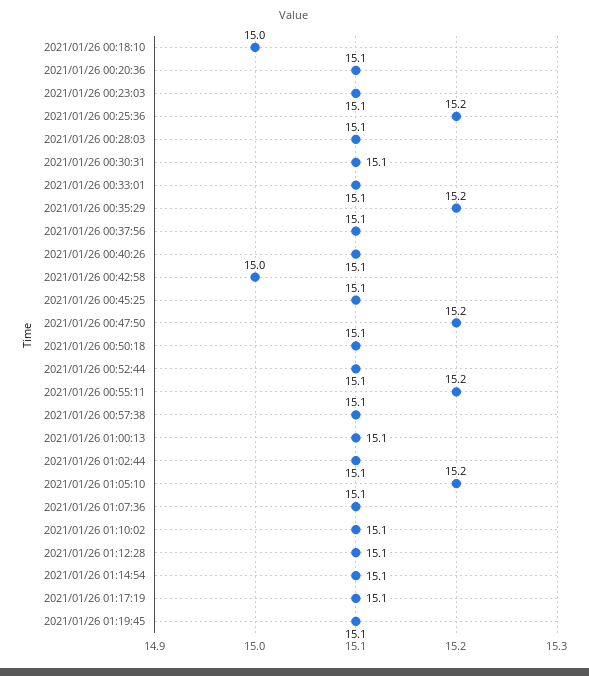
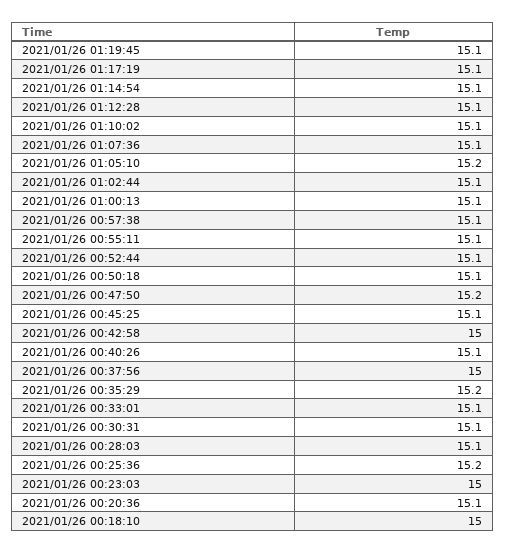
  {
    "2021/01/26 00:18:10": 15,
    "2021/01/26 00:20:36": 15.1,
-   "2021/01/26 00:23:03": 15.1,
+   "2021/01/26 00:23:03": 15,
    "2021/01/26 00:25:36": 15.2,
    "2021/01/26 00:28:03": 15.1,
    "2021/01/26 00:30:31": 15.1,
    "2021/01/26 00:33:01": 15.1,
    "2021/01/26 00:35:29": 15.2,
-   "2021/01/26 00:37:56": 15.1,
+   "2021/01/26 00:37:56": 15,
    "2021/01/26 00:40:26": 15.1,
    "2021/01/26 00:42:58": 15,
    "2021/01/26 00:45:25": 15.1,
    "2021/01/26 00:47:50": 15.2,
    "2021/01/26 00:50:18": 15.1,
    "2021/01/26 00:52:44": 15.1,
-   "2021/01/26 00:55:11": 15.2,
+   "2021/01/26 00:55:11": 15.1,
    "2021/01/26 00:57:38": 15.1,
    "2021/01/26 01:00:13": 15.1,
    "2021/01/26 01:02:44": 15.1,
    "2021/01/26 01:05:10": 15.2,
    "2021/01/26 01:07:36": 15.1,
    "2021/01/26 01:10:02": 15.1,
    "2021/01/26 01:12:28": 15.1,
    "2021/01/26 01:14:54": 15.1,
    "2021/01/26 01:17:19": 15.1,
    "2021/01/26 01:19:45": 15.1
  }

